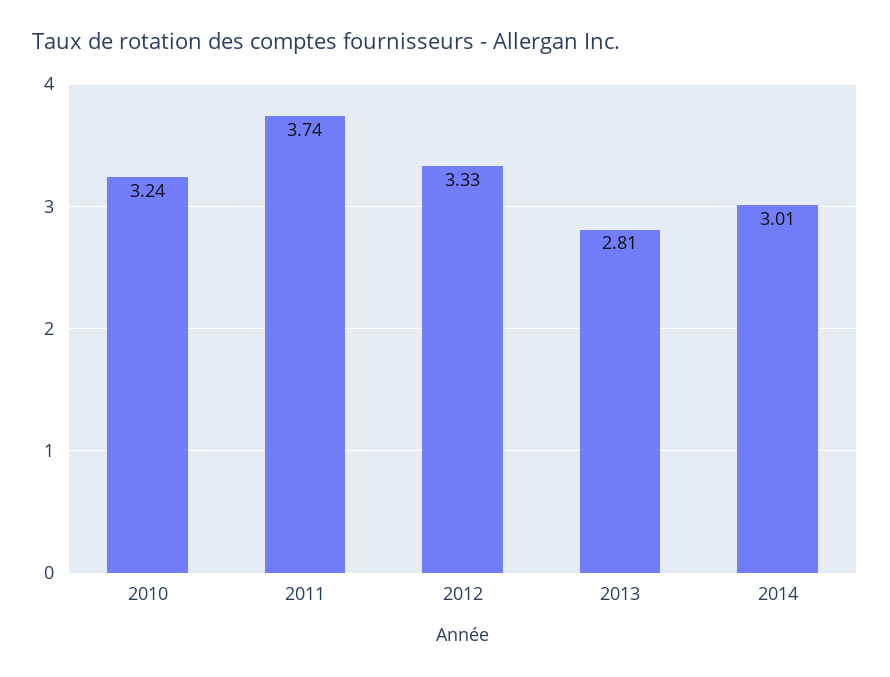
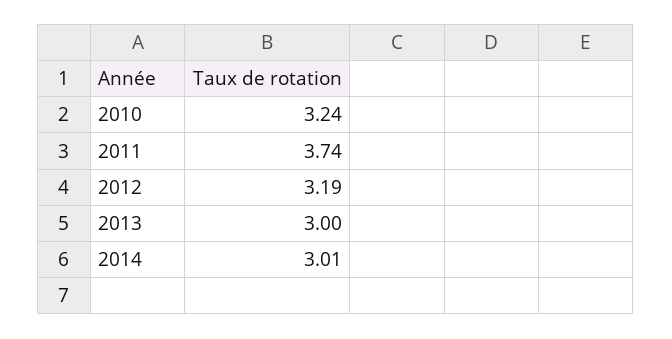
  {
    "2010": 3.24,
    "2011": 3.74,
-   "2012": 3.33,
+   "2012": 3.19,
-   "2013": 2.81,
+   "2013": 3,
    "2014": 3.01
  }

